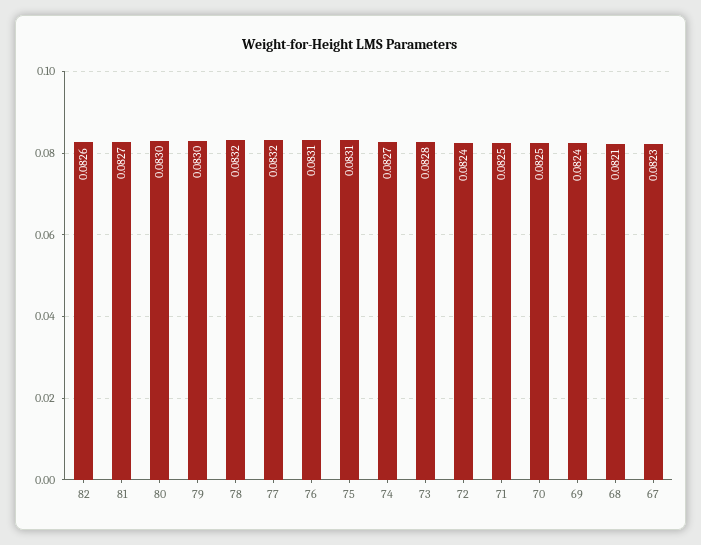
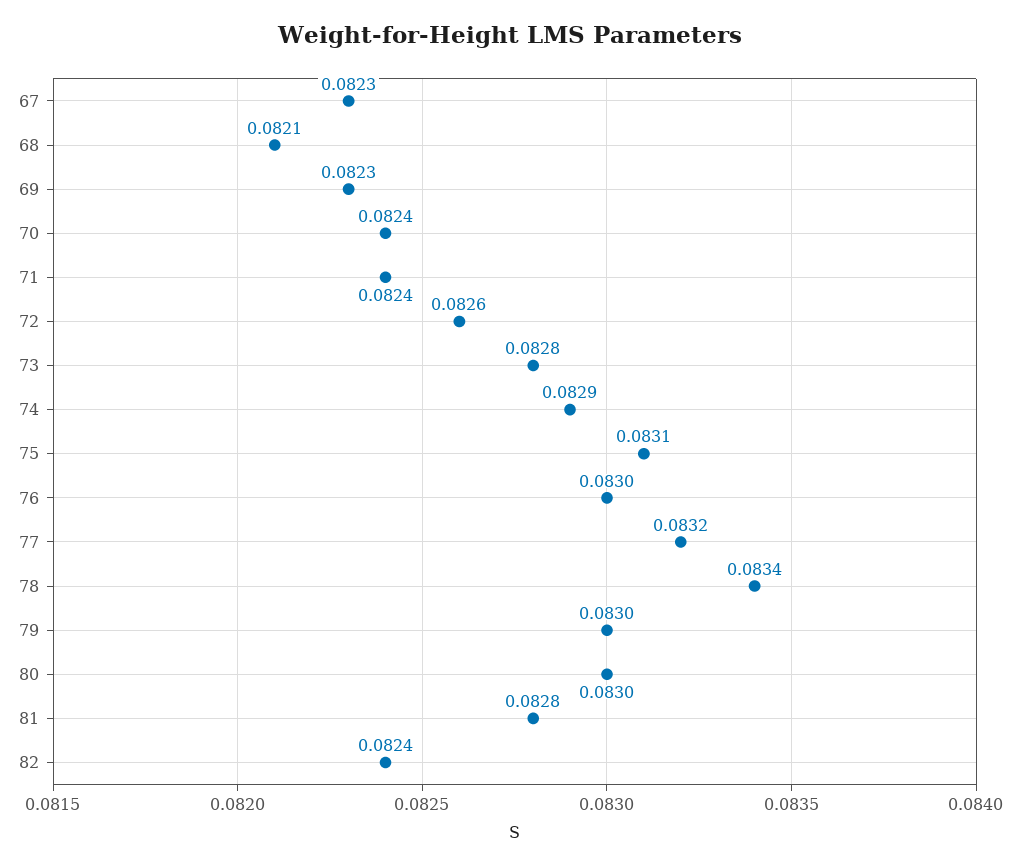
  {
-   "82": 0.0826,
+   "82": 0.0824,
-   "81": 0.0827,
+   "81": 0.0828,
    "80": 0.083,
    "79": 0.083,
-   "78": 0.0832,
+   "78": 0.0834,
    "77": 0.0832,
-   "76": 0.0831,
+   "76": 0.083,
    "75": 0.0831,
-   "74": 0.0827,
+   "74": 0.0829,
    "73": 0.0828,
-   "72": 0.0824,
+   "72": 0.0826,
-   "71": 0.0825,
+   "71": 0.0824,
-   "70": 0.0825,
+   "70": 0.0824,
-   "69": 0.0824,
+   "69": 0.0823,
    "68": 0.0821,
    "67": 0.0823
  }

